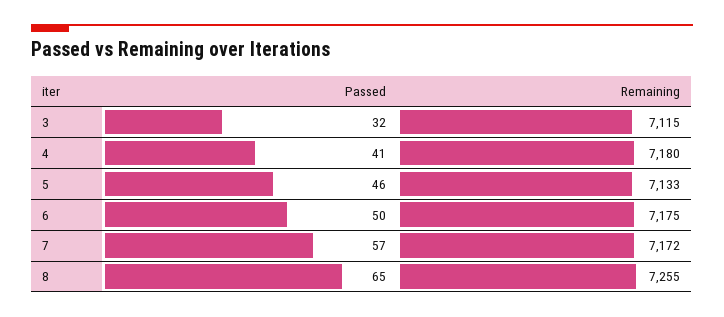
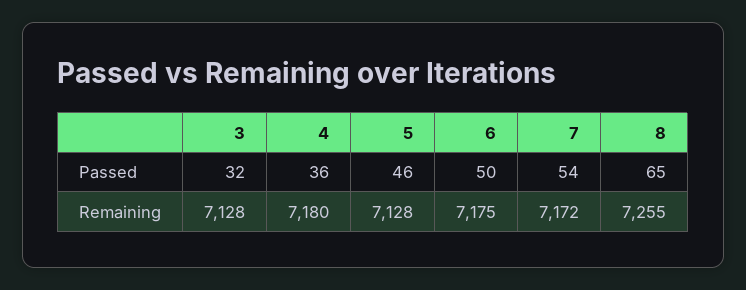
  {
    "Passed": {
      "3": 32,
-     "4": 41,
+     "4": 36,
      "5": 46,
      "6": 50,
-     "7": 57,
+     "7": 54,
      "8": 65
    },
    "Remaining": {
-     "3": 7115,
+     "3": 7128,
      "4": 7180,
-     "5": 7133,
+     "5": 7128,
      "6": 7175,
      "7": 7172,
      "8": 7255
    }
  }

